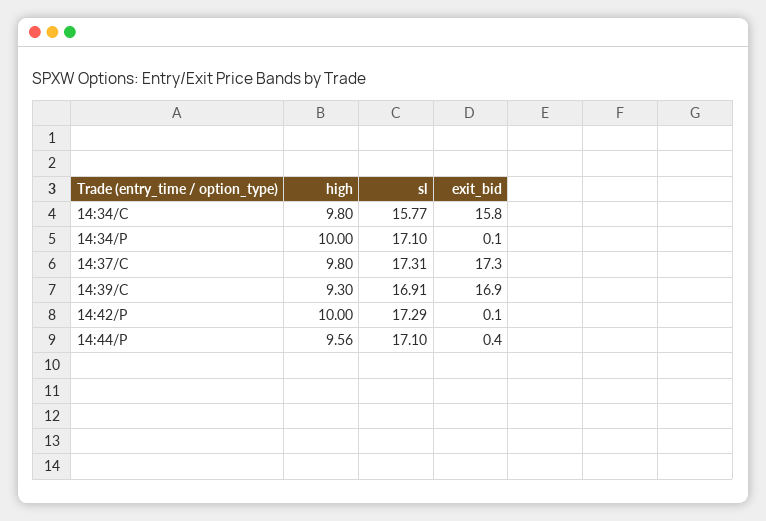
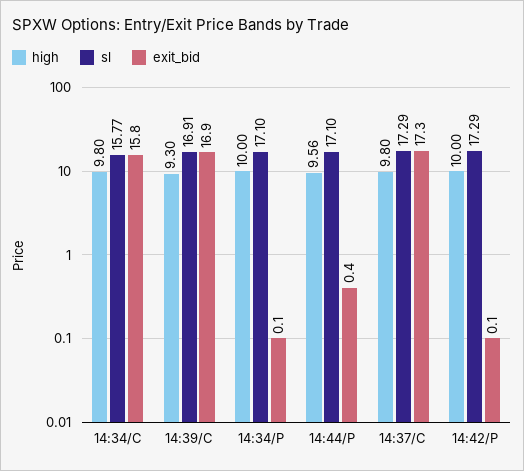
  {
    "high": {
      "14:34/C": 9.8,
      "14:34/P": 10,
      "14:37/C": 9.8,
      "14:39/C": 9.3,
      "14:42/P": 10,
      "14:44/P": 9.56
    },
    "sl": {
      "14:34/C": 15.77,
      "14:34/P": 17.1,
-     "14:37/C": 17.31,
+     "14:37/C": 17.29,
      "14:39/C": 16.91,
      "14:42/P": 17.29,
      "14:44/P": 17.1
    },
    "exit_bid": {
      "14:34/C": 15.8,
      "14:34/P": 0.1,
      "14:37/C": 17.3,
      "14:39/C": 16.9,
      "14:42/P": 0.1,
      "14:44/P": 0.4
    }
  }

